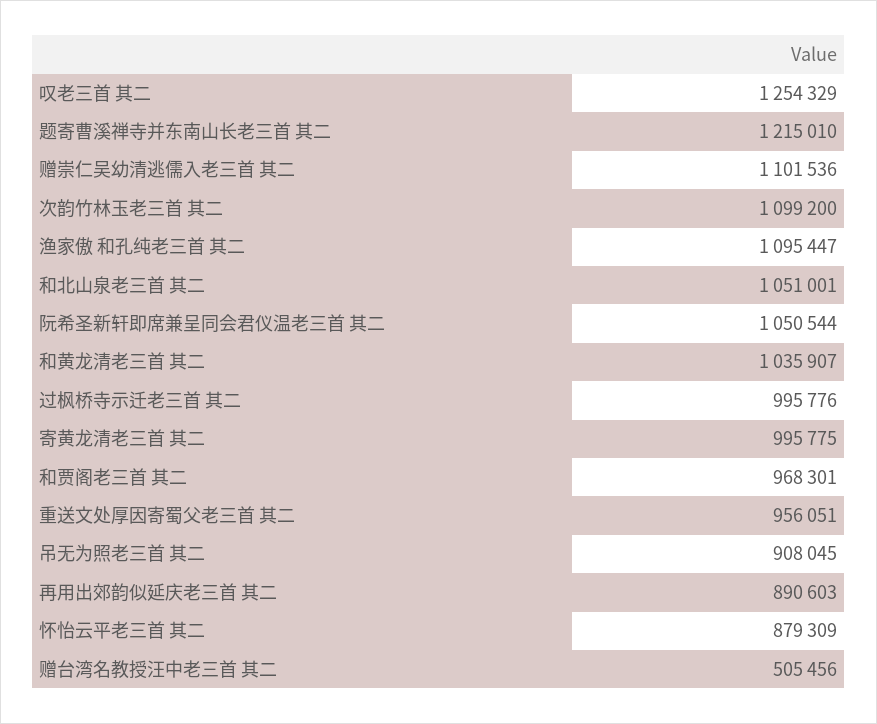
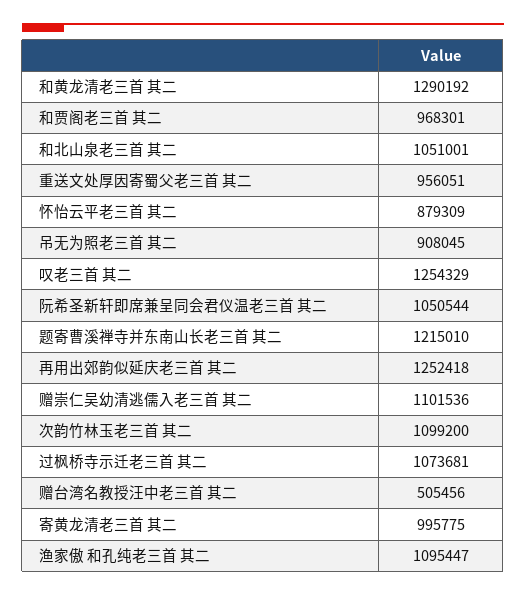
  {
    "叹老三首 其二": 1254329,
    "题寄曹溪禅寺并东南山长老三首 其二": 1215010,
    "赠崇仁吴幼清逃儒入老三首 其二": 1101536,
    "次韵竹林玉老三首 其二": 1099200,
    "渔家傲 和孔纯老三首 其二": 1095447,
    "和北山泉老三首 其二": 1051001,
    "阮希圣新轩即席兼呈同会君仪温老三首 其二": 1050544,
-   "和黄龙清老三首 其二": 1035907,
+   "和黄龙清老三首 其二": 1290192,
-   "过枫桥寺示迁老三首 其二": 995776,
+   "过枫桥寺示迁老三首 其二": 1073681,
    "寄黄龙清老三首 其二": 995775,
    "和贾阁老三首 其二": 968301,
    "重送文处厚因寄蜀父老三首 其二": 956051,
    "吊无为照老三首 其二": 908045,
-   "再用出郊韵似延庆老三首 其二": 890603,
+   "再用出郊韵似延庆老三首 其二": 1252418,
    "怀怡云平老三首 其二": 879309,
    "赠台湾名教授汪中老三首 其二": 505456
  }

